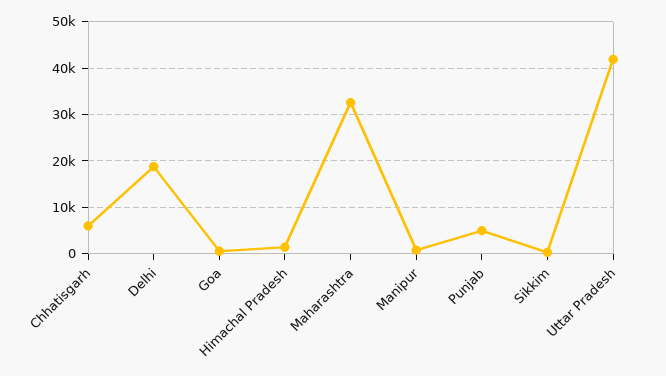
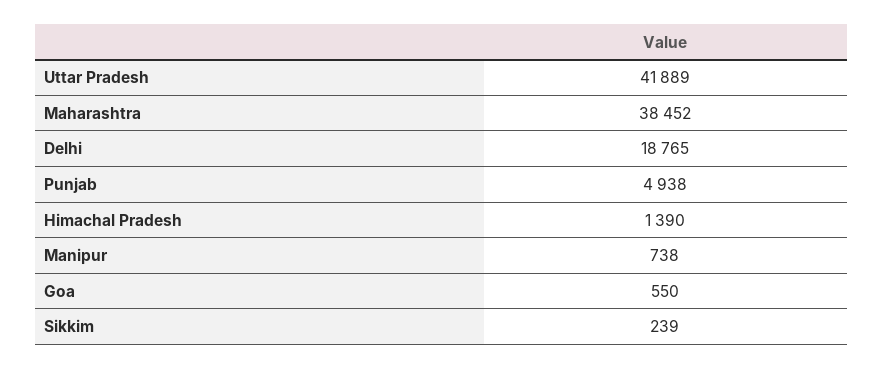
  {
-   "Chhatisgarh": 6000,
    "Delhi": 18765,
    "Goa": 550,
    "Himachal Pradesh": 1390,
-   "Maharashtra": 32000,
+   "Maharashtra": 38452,
    "Manipur": 738,
    "Punjab": 4938,
    "Sikkim": 239,
    "Uttar Pradesh": 41889
  }

